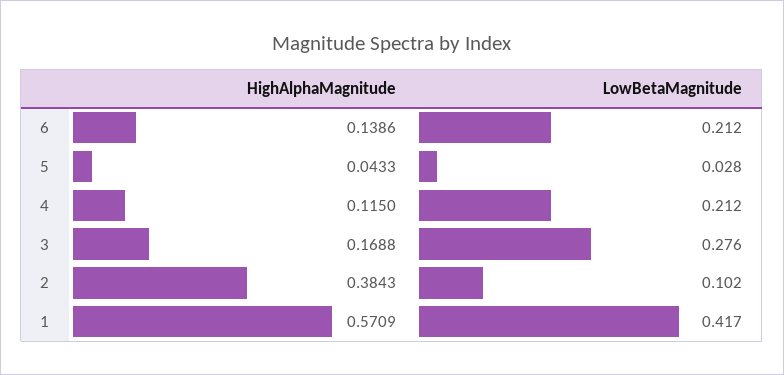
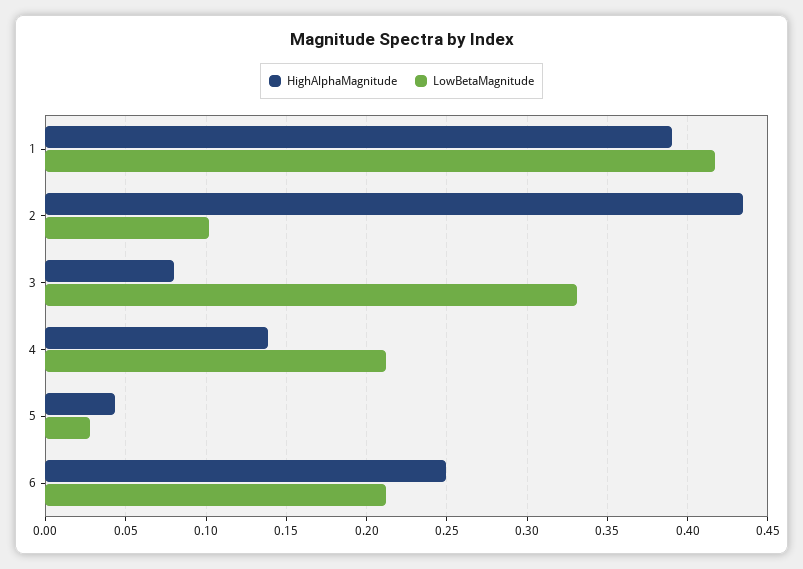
  {
    "HighAlphaMagnitude": {
-     "6": 0.1386,
+     "6": 0.25,
      "5": 0.0433,
-     "4": 0.115,
+     "4": 0.14,
-     "3": 0.1688,
+     "3": 0.08,
-     "2": 0.3843,
+     "2": 0.435,
-     "1": 0.5709
+     "1": 0.39
    },
    "LowBetaMagnitude": {
      "6": 0.212,
      "5": 0.028,
      "4": 0.212,
-     "3": 0.276,
+     "3": 0.33,
      "2": 0.102,
      "1": 0.417
    }
  }

